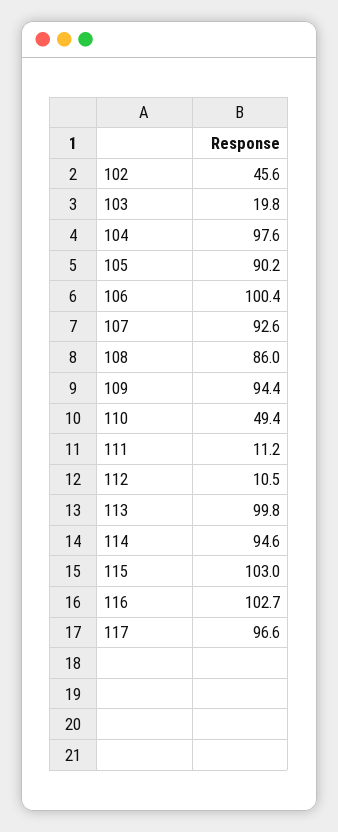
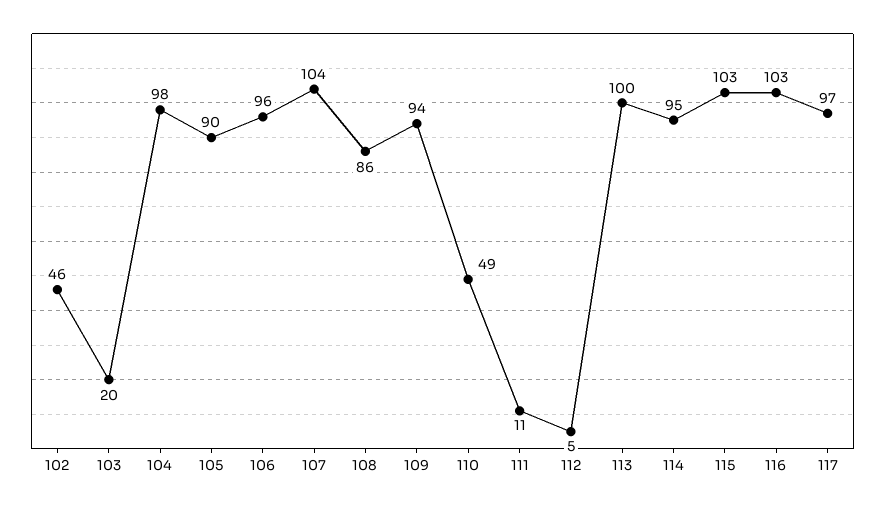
  {
    "102": 45.6,
    "103": 19.8,
    "104": 97.6,
    "105": 90.2,
-   "106": 100.4,
+   "106": 96,
-   "107": 92.6,
+   "107": 104,
    "108": 86,
    "109": 94.4,
    "110": 49.4,
    "111": 11.2,
-   "112": 10.5,
+   "112": 5,
    "113": 99.8,
    "114": 94.6,
    "115": 103,
    "116": 102.7,
    "117": 96.6
  }

